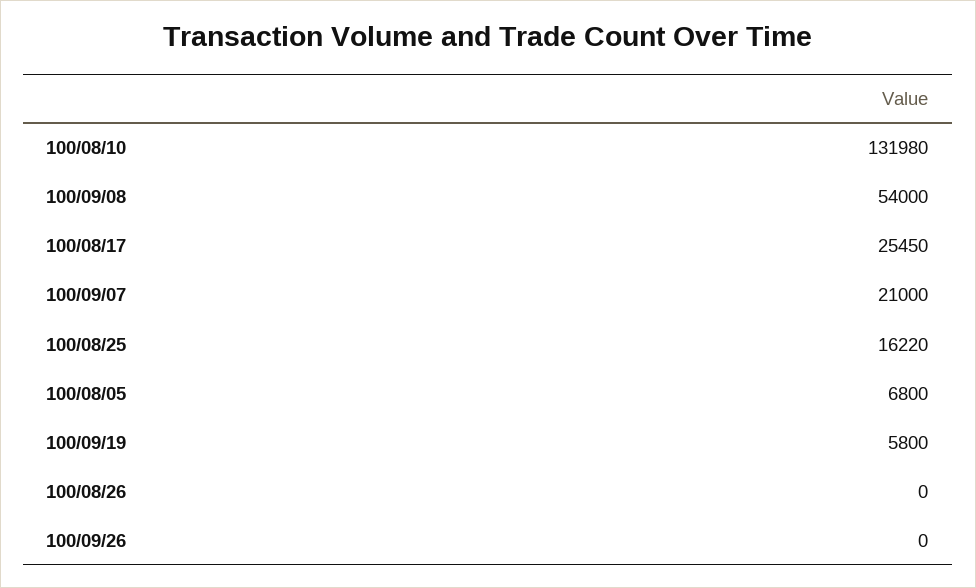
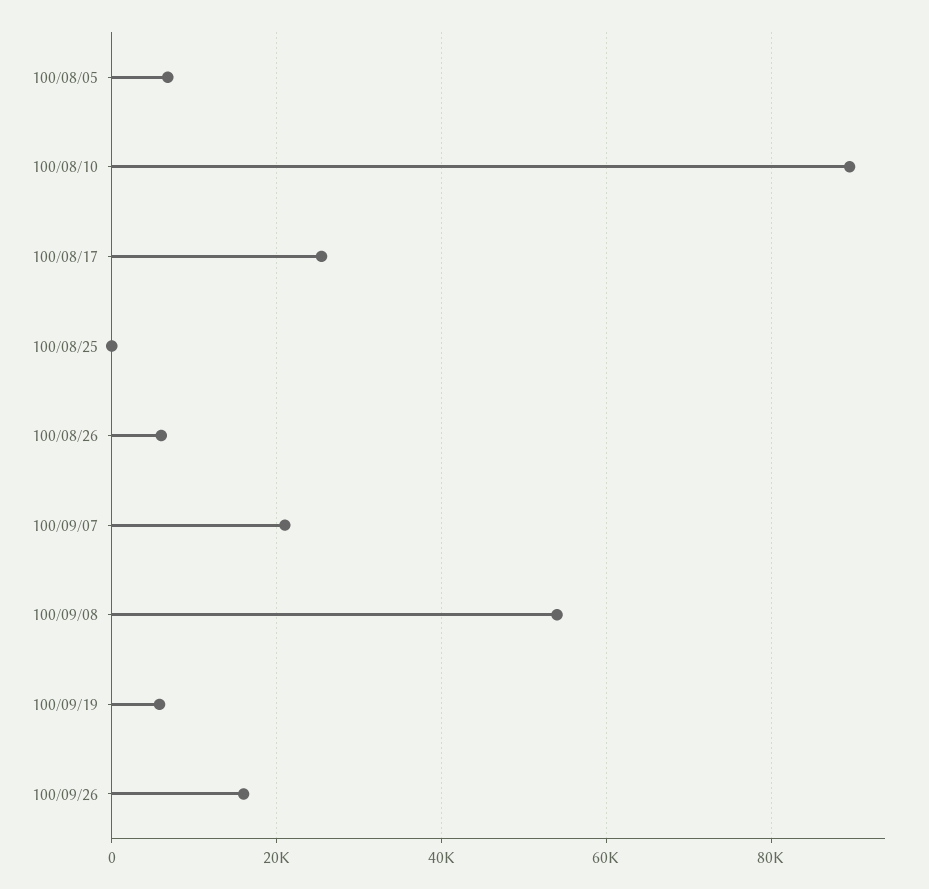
  {
-   "100/08/10": 131980,
+   "100/08/10": 90000,
    "100/09/08": 54000,
    "100/08/17": 25450,
    "100/09/07": 21000,
-   "100/08/25": 16220,
+   "100/08/25": 0,
    "100/08/05": 6800,
    "100/09/19": 5800,
-   "100/08/26": 0,
+   "100/08/26": 6000,
-   "100/09/26": 0
+   "100/09/26": 16000
  }

